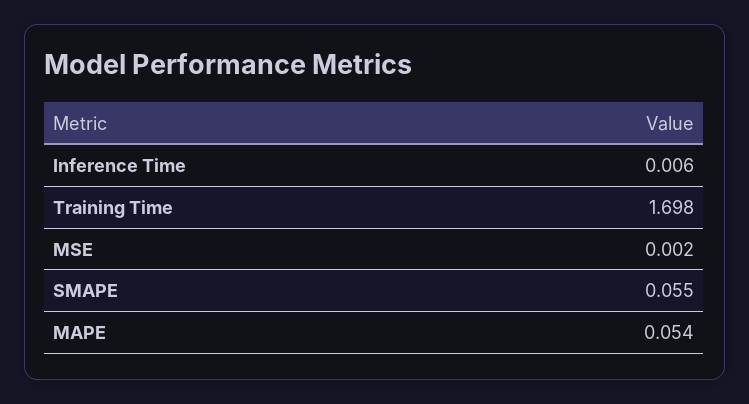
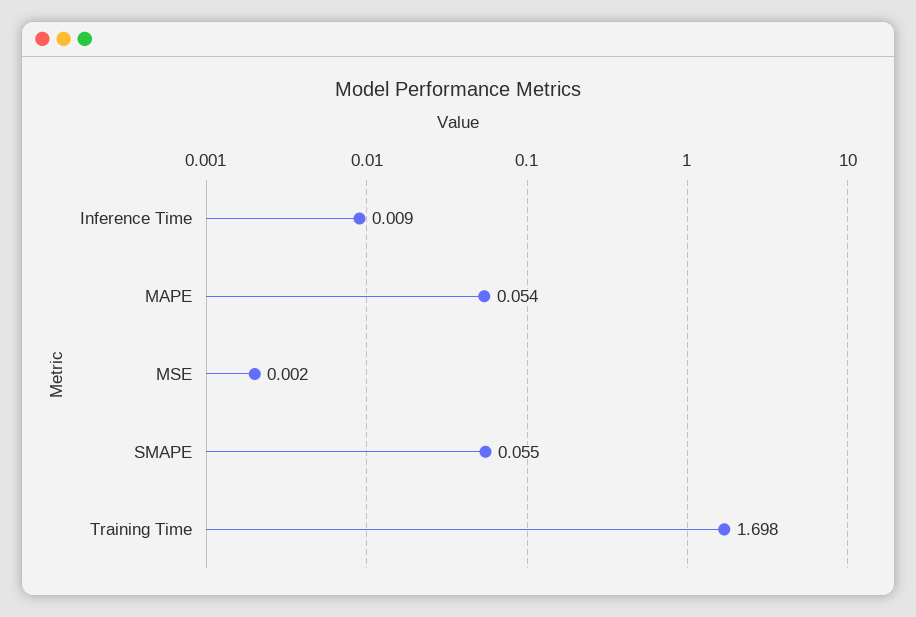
  {
-   "Inference Time": 0.006,
+   "Inference Time": 0.009,
    "Training Time": 1.698,
    "MSE": 0.002,
    "SMAPE": 0.055,
    "MAPE": 0.054
  }

